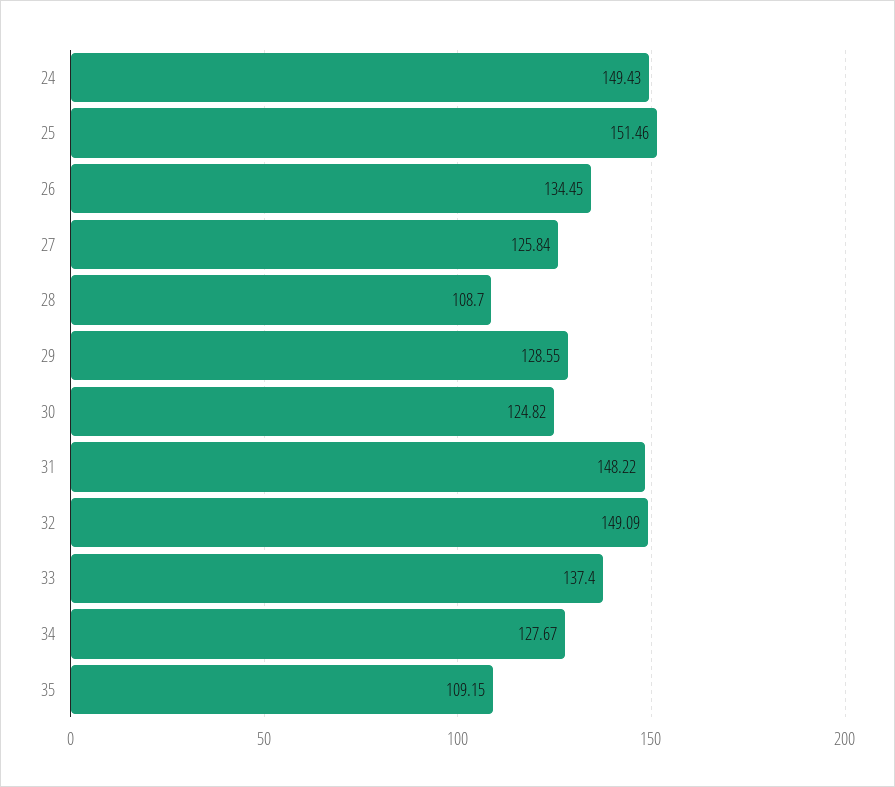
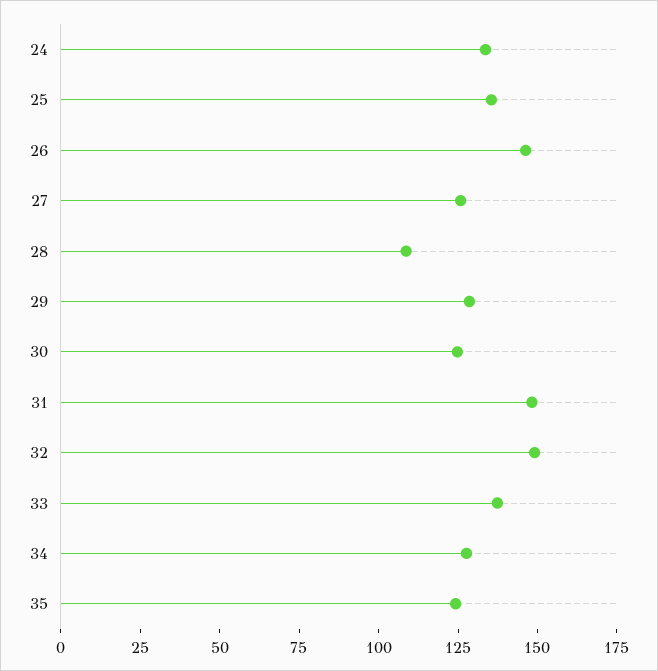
  {
-   "24": 149.43,
+   "24": 135,
-   "25": 151.46,
+   "25": 135,
-   "26": 134.45,
+   "26": 145,
    "27": 125.84,
    "28": 108.7,
    "29": 128.55,
    "30": 124.82,
    "31": 148.22,
    "32": 149.09,
    "33": 137.4,
    "34": 127.67,
-   "35": 109.15
+   "35": 125
  }

